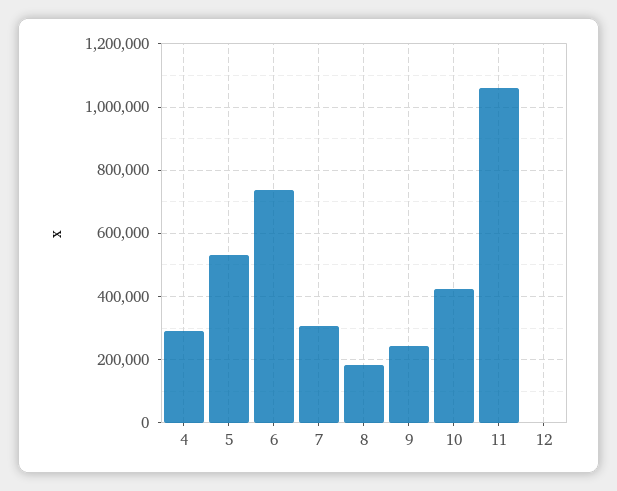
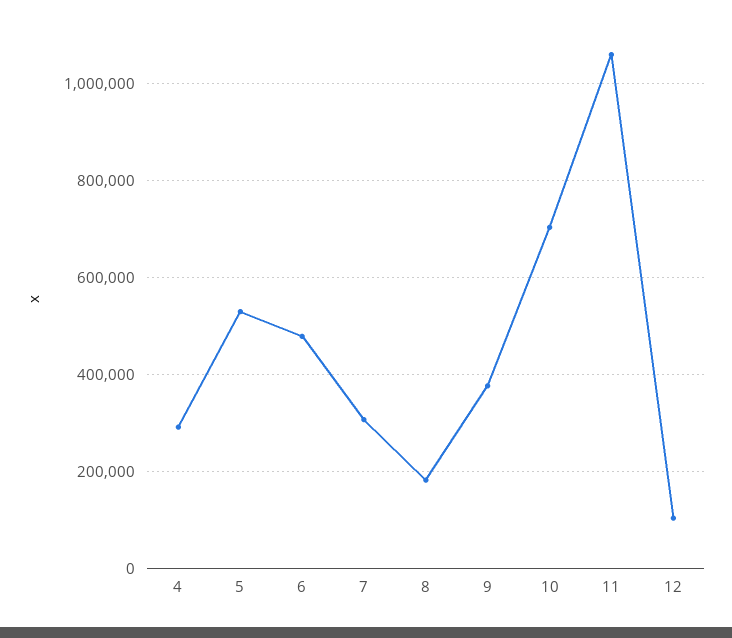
  {
    "4": 300000,
    "5": 540000,
-   "6": 740000,
+   "6": 480000,
    "7": 300000,
    "8": 180000,
-   "9": 240000,
+   "9": 380000,
-   "10": 420000,
+   "10": 700000,
    "11": 1060000,
-   "12": 0
+   "12": 100000
  }

